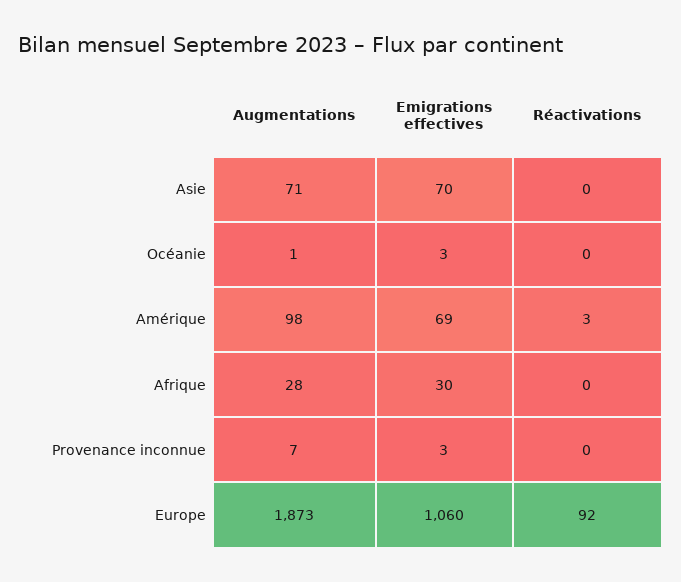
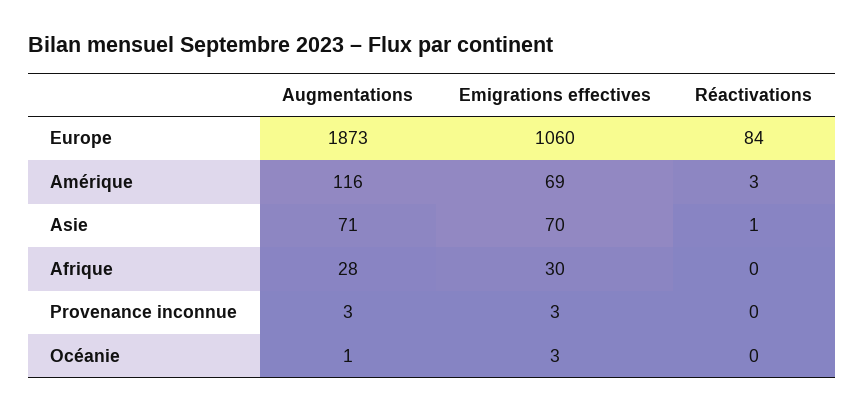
  {
    "Augmentations": {
      "Asie": 71,
      "Océanie": 1,
-     "Amérique": 98,
+     "Amérique": 116,
      "Afrique": 28,
-     "Provenance inconnue": 7,
+     "Provenance inconnue": 3,
      "Europe": 1873
    },
    "Emigrations effectives": {
      "Asie": 70,
      "Océanie": 3,
      "Amérique": 69,
      "Afrique": 30,
      "Provenance inconnue": 3,
      "Europe": 1060
    },
    "Réactivations": {
-     "Asie": 0,
+     "Asie": 1,
      "Océanie": 0,
      "Amérique": 3,
      "Afrique": 0,
      "Provenance inconnue": 0,
-     "Europe": 92
+     "Europe": 84
    }
  }

